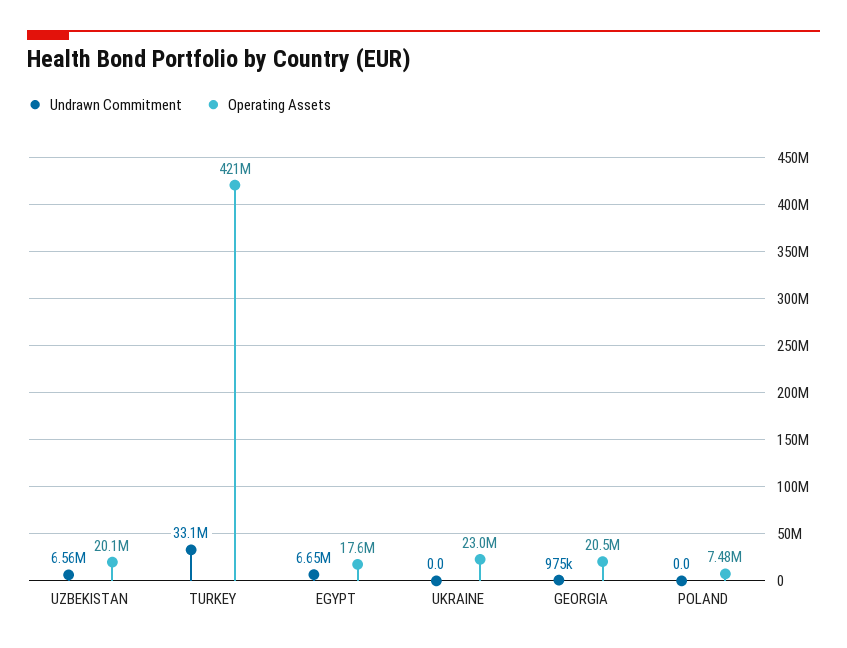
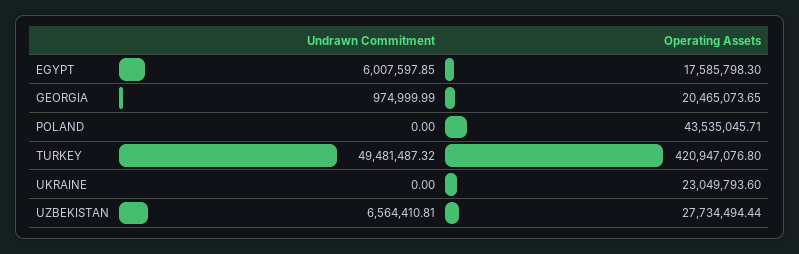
  {
    "Undrawn Commitment": {
      "UZBEKISTAN": 6564410.81,
-     "TURKEY": 33100000,
+     "TURKEY": 49481487.32,
-     "EGYPT": 6650000,
+     "EGYPT": 6007597.85,
      "UKRAINE": 0,
      "GEORGIA": 974999.99,
      "POLAND": 0
    },
    "Operating Assets": {
-     "UZBEKISTAN": 20100000,
+     "UZBEKISTAN": 27734494.44,
      "TURKEY": 420947076.8,
      "EGYPT": 17585798.3,
      "UKRAINE": 23049793.6,
      "GEORGIA": 20465073.65,
-     "POLAND": 7480000
+     "POLAND": 43535045.71
    }
  }

